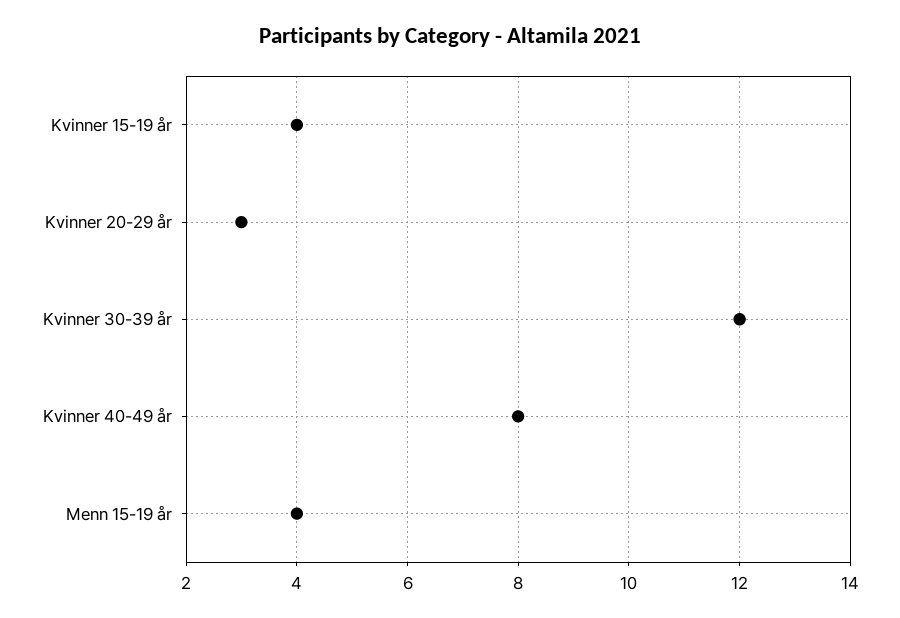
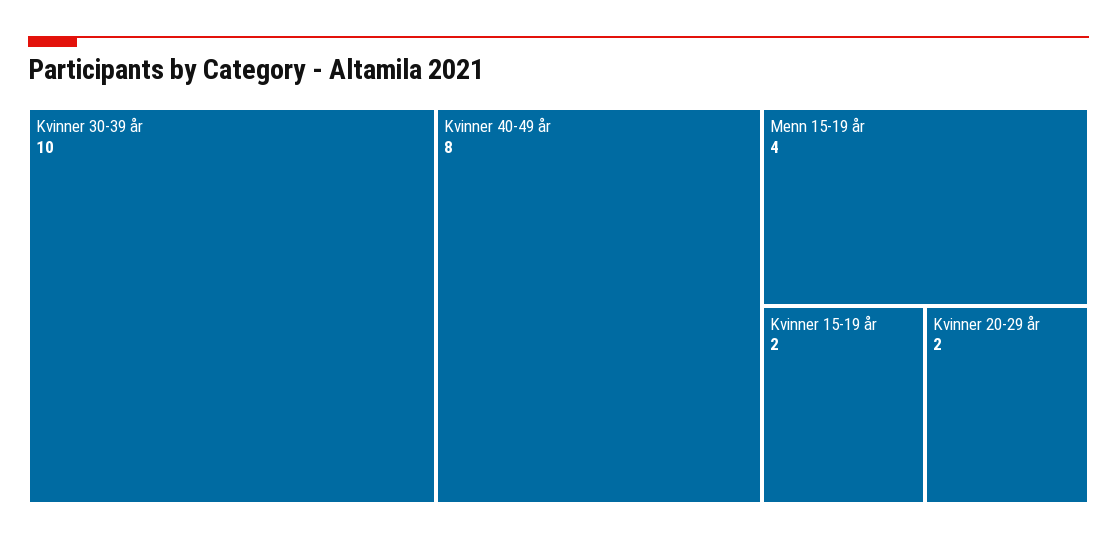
  {
-   "Kvinner 15-19 år": 4,
+   "Kvinner 15-19 år": 2,
-   "Kvinner 20-29 år": 3,
+   "Kvinner 20-29 år": 2,
-   "Kvinner 30-39 år": 12,
+   "Kvinner 30-39 år": 10,
    "Kvinner 40-49 år": 8,
    "Menn 15-19 år": 4
  }

